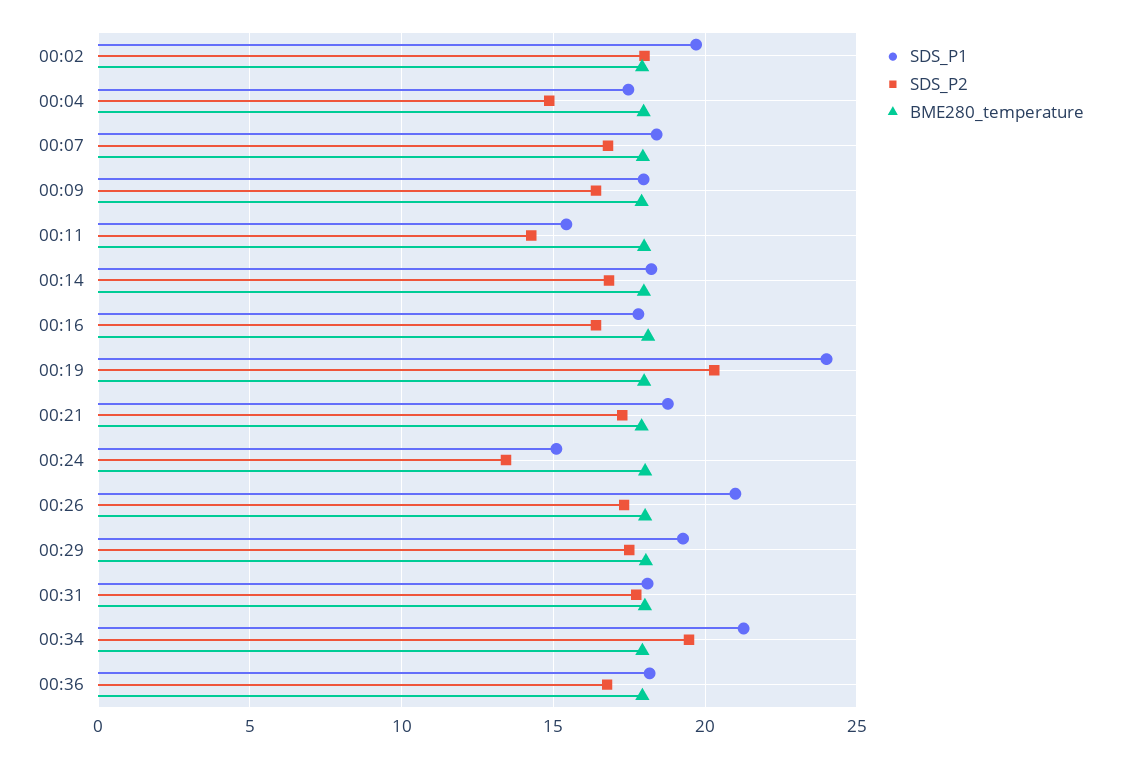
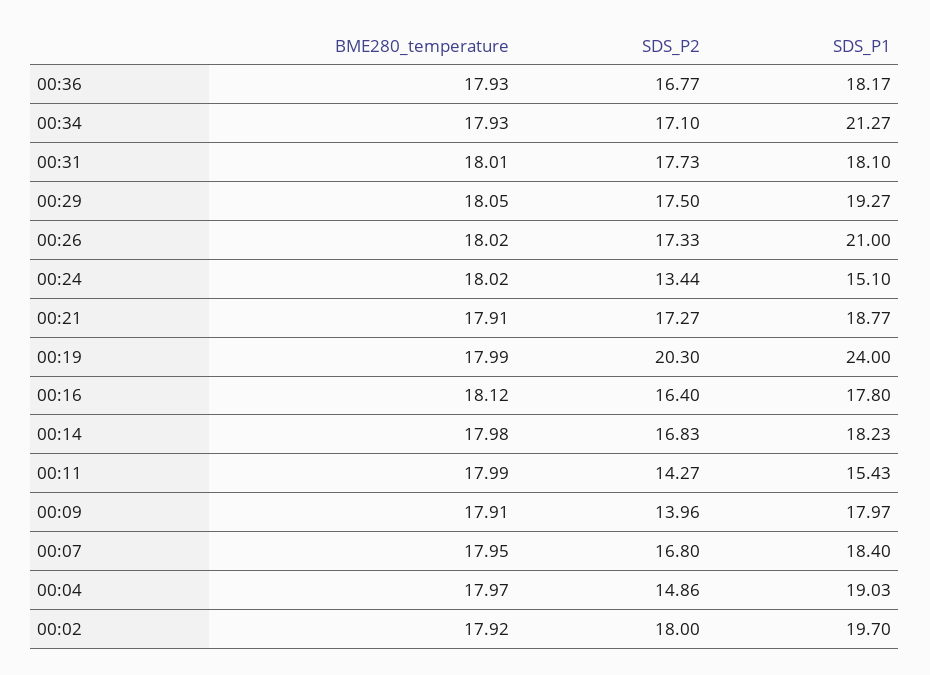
  {
    "SDS_P1": {
      "00:02": 19.7,
-     "00:04": 17.5,
+     "00:04": 19.03,
      "00:07": 18.4,
      "00:09": 17.97,
      "00:11": 15.43,
      "00:14": 18.23,
      "00:16": 17.8,
      "00:19": 24,
      "00:21": 18.77,
      "00:24": 15.1,
      "00:26": 21,
      "00:29": 19.27,
      "00:31": 18.1,
      "00:34": 21.27,
      "00:36": 18.17
    },
    "SDS_P2": {
      "00:02": 18,
      "00:04": 14.86,
      "00:07": 16.8,
-     "00:09": 16.5,
+     "00:09": 13.96,
      "00:11": 14.27,
      "00:14": 16.83,
      "00:16": 16.4,
      "00:19": 20.3,
      "00:21": 17.27,
      "00:24": 13.44,
      "00:26": 17.33,
      "00:29": 17.5,
      "00:31": 17.73,
-     "00:34": 19.5,
+     "00:34": 17.1,
      "00:36": 16.77
    },
    "BME280_temperature": {
      "00:02": 17.92,
      "00:04": 17.97,
      "00:07": 17.95,
      "00:09": 17.91,
      "00:11": 17.99,
      "00:14": 17.98,
      "00:16": 18.12,
      "00:19": 17.99,
      "00:21": 17.91,
      "00:24": 18.02,
      "00:26": 18.02,
      "00:29": 18.05,
      "00:31": 18.01,
      "00:34": 17.93,
      "00:36": 17.93
    }
  }

